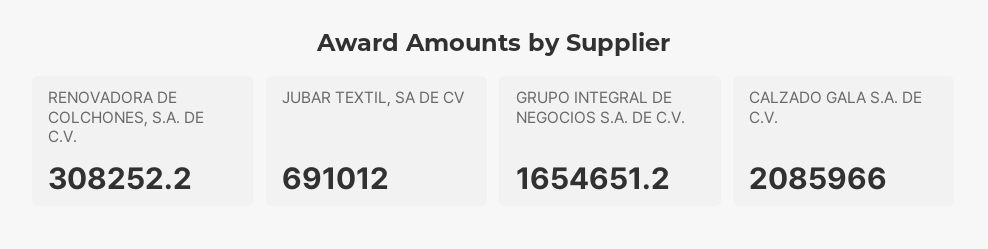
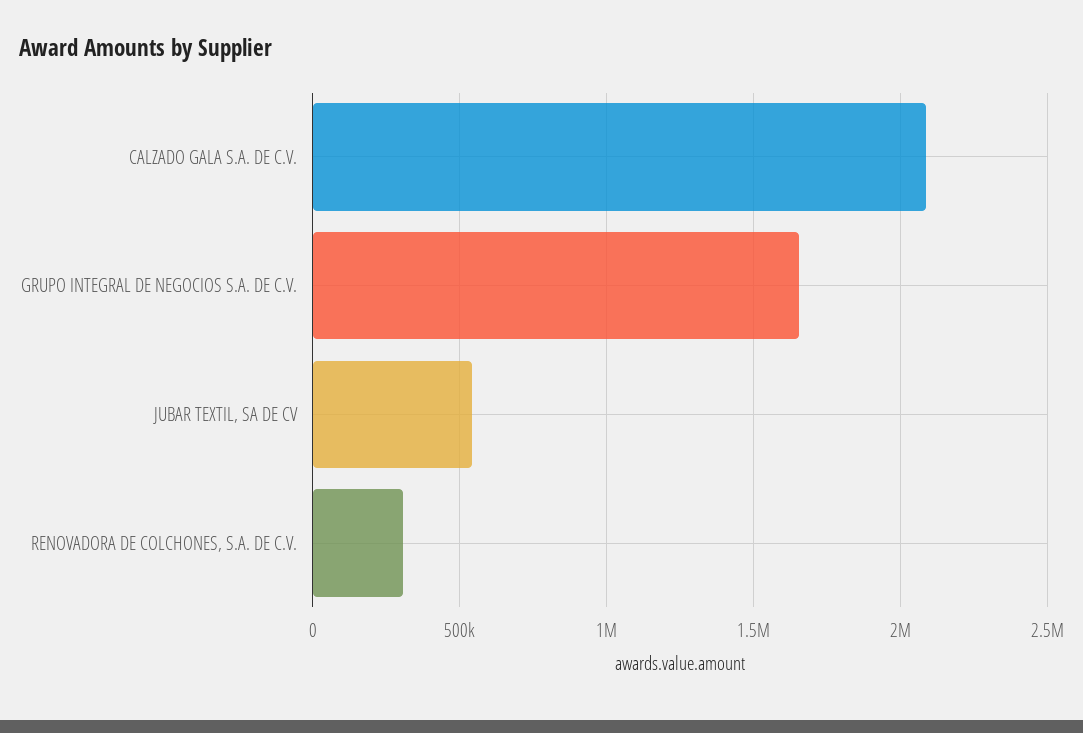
  {
    "RENOVADORA DE COLCHONES, S.A. DE C.V.": 308252.2,
-   "JUBAR TEXTIL, SA DE CV": 691012,
+   "JUBAR TEXTIL, SA DE CV": 550000,
    "GRUPO INTEGRAL DE NEGOCIOS S.A. DE C.V.": 1654651.2,
    "CALZADO GALA S.A. DE C.V.": 2085966
  }

